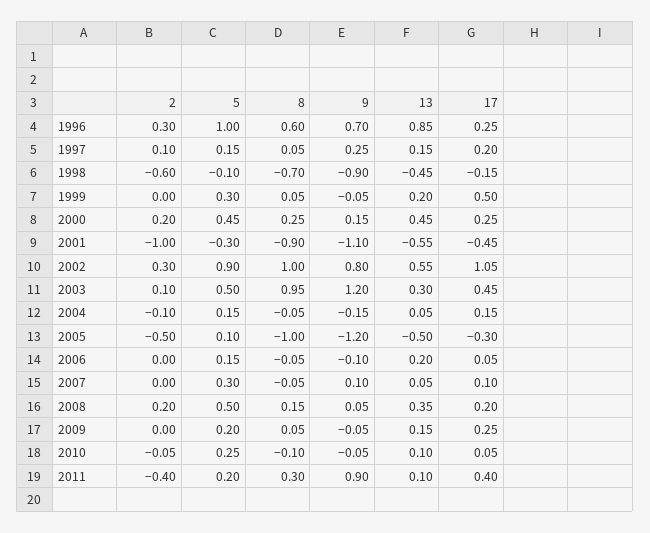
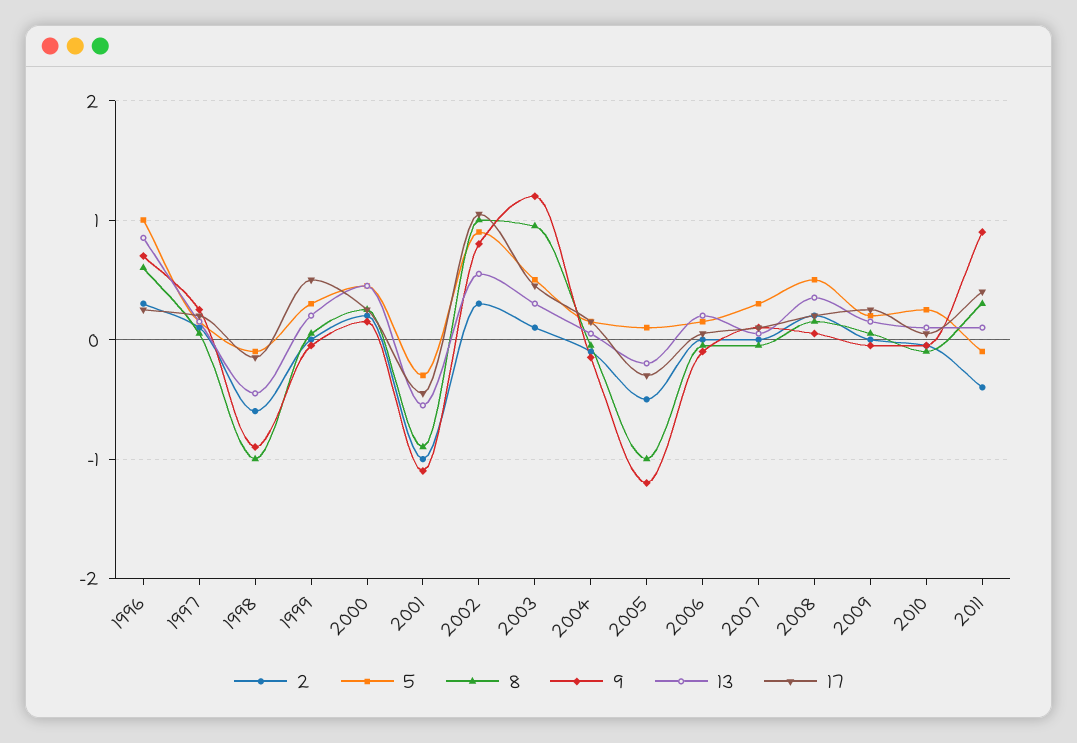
  {
    "2": {
      "1996": 0.3,
      "1997": 0.1,
      "1998": -0.6,
      "1999": 0,
      "2000": 0.2,
      "2001": -1,
      "2002": 0.3,
      "2003": 0.1,
      "2004": -0.1,
      "2005": -0.5,
      "2006": 0,
      "2007": 0,
      "2008": 0.2,
      "2009": 0,
      "2010": -0.05,
      "2011": -0.4
    },
    "5": {
      "1996": 1,
      "1997": 0.15,
      "1998": -0.1,
      "1999": 0.3,
      "2000": 0.45,
      "2001": -0.3,
      "2002": 0.9,
      "2003": 0.5,
      "2004": 0.15,
      "2005": 0.1,
      "2006": 0.15,
      "2007": 0.3,
      "2008": 0.5,
      "2009": 0.2,
      "2010": 0.25,
-     "2011": 0.2
+     "2011": -0.1
    },
    "8": {
      "1996": 0.6,
      "1997": 0.05,
-     "1998": -0.7,
+     "1998": -1,
      "1999": 0.05,
      "2000": 0.25,
      "2001": -0.9,
      "2002": 1,
      "2003": 0.95,
      "2004": -0.05,
      "2005": -1,
      "2006": -0.05,
      "2007": -0.05,
      "2008": 0.15,
      "2009": 0.05,
      "2010": -0.1,
      "2011": 0.3
    },
    "9": {
      "1996": 0.7,
      "1997": 0.25,
      "1998": -0.9,
      "1999": -0.05,
      "2000": 0.15,
      "2001": -1.1,
      "2002": 0.8,
      "2003": 1.2,
      "2004": -0.15,
      "2005": -1.2,
      "2006": -0.1,
      "2007": 0.1,
      "2008": 0.05,
      "2009": -0.05,
      "2010": -0.05,
      "2011": 0.9
    },
    "13": {
      "1996": 0.85,
      "1997": 0.15,
      "1998": -0.45,
      "1999": 0.2,
      "2000": 0.45,
      "2001": -0.55,
      "2002": 0.55,
      "2003": 0.3,
      "2004": 0.05,
-     "2005": -0.5,
+     "2005": -0.2,
      "2006": 0.2,
      "2007": 0.05,
      "2008": 0.35,
      "2009": 0.15,
      "2010": 0.1,
      "2011": 0.1
    },
    "17": {
      "1996": 0.25,
      "1997": 0.2,
      "1998": -0.15,
      "1999": 0.5,
      "2000": 0.25,
      "2001": -0.45,
      "2002": 1.05,
      "2003": 0.45,
      "2004": 0.15,
      "2005": -0.3,
      "2006": 0.05,
      "2007": 0.1,
      "2008": 0.2,
      "2009": 0.25,
      "2010": 0.05,
      "2011": 0.4
    }
  }

